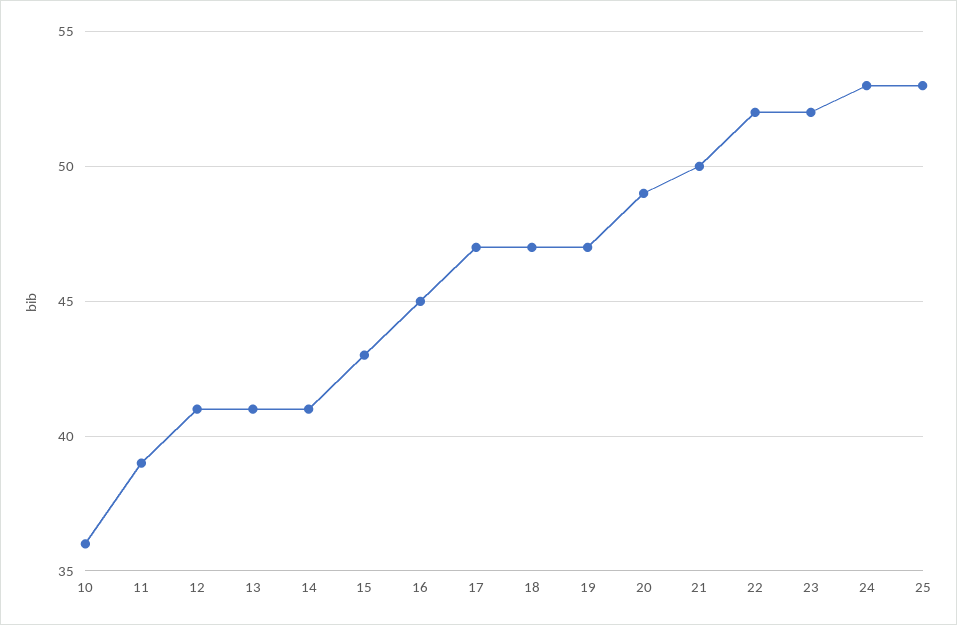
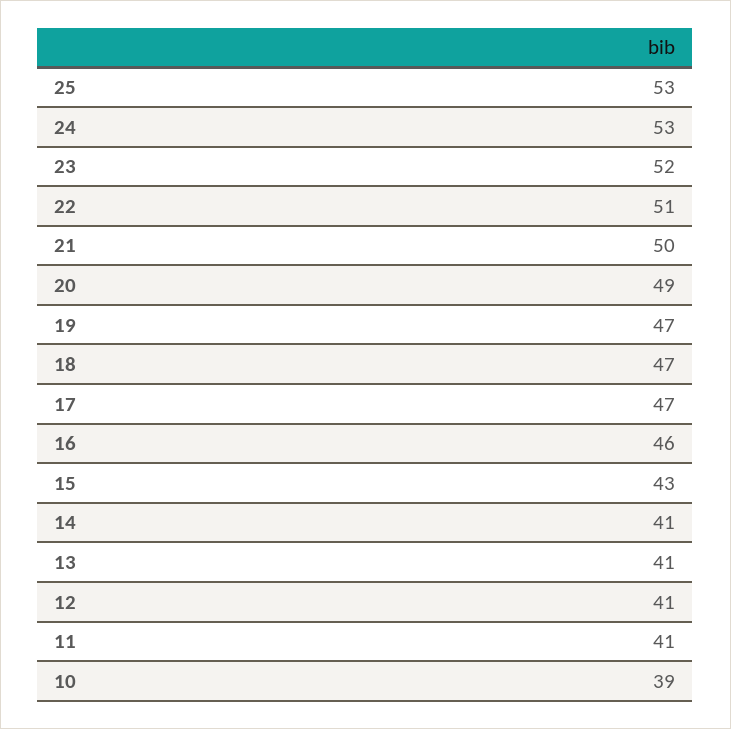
  {
-   "10": 36,
+   "10": 39,
-   "11": 39,
+   "11": 41,
    "12": 41,
    "13": 41,
    "14": 41,
    "15": 43,
-   "16": 45,
+   "16": 46,
    "17": 47,
    "18": 47,
    "19": 47,
    "20": 49,
    "21": 50,
-   "22": 52,
+   "22": 51,
    "23": 52,
    "24": 53,
    "25": 53
  }

